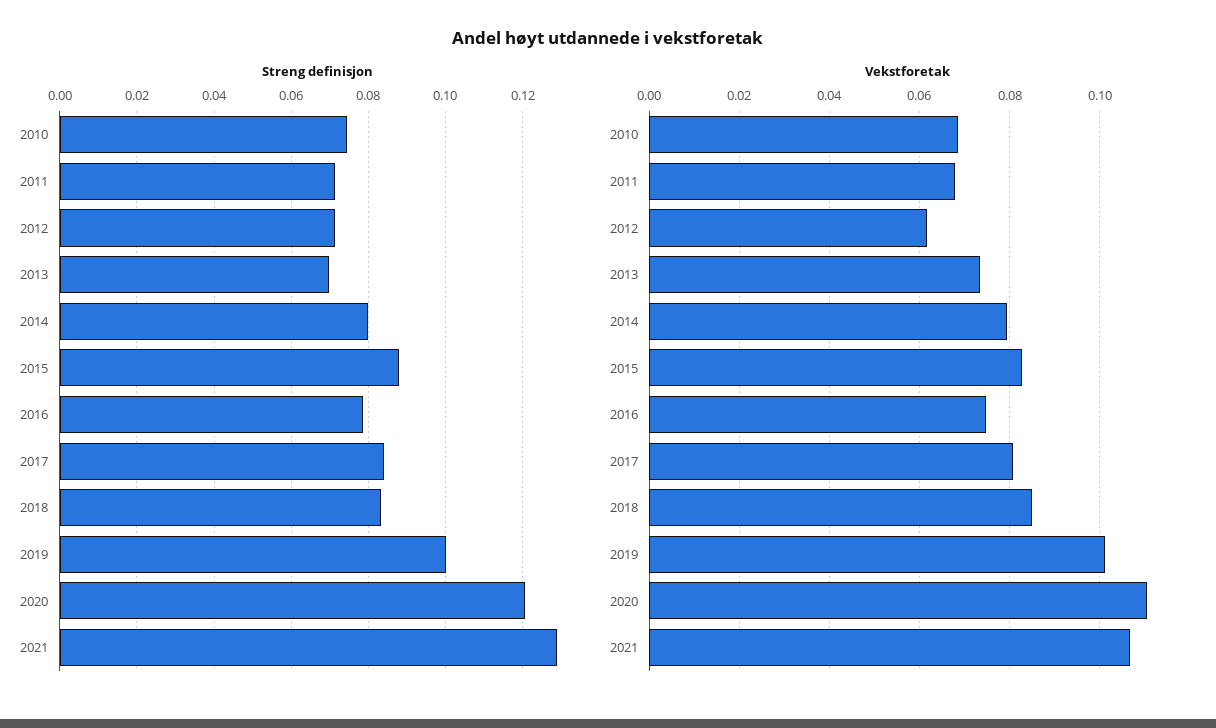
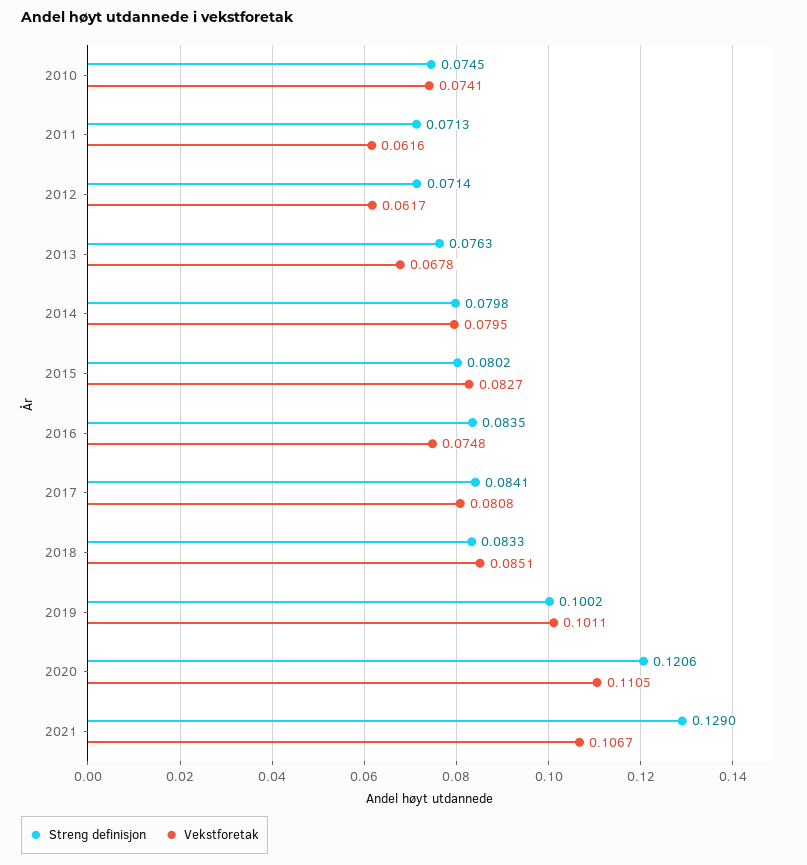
  {
    "Streng definisjon": {
      "2010": 0.0745,
      "2011": 0.0713,
      "2012": 0.0714,
-     "2013": 0.07,
+     "2013": 0.0763,
      "2014": 0.0798,
-     "2015": 0.088,
+     "2015": 0.0802,
-     "2016": 0.078,
+     "2016": 0.0835,
      "2017": 0.0841,
      "2018": 0.0833,
      "2019": 0.1002,
      "2020": 0.1206,
      "2021": 0.129
    },
    "Vekstforetak": {
-     "2010": 0.068,
+     "2010": 0.0741,
-     "2011": 0.068,
+     "2011": 0.0616,
      "2012": 0.0617,
-     "2013": 0.074,
+     "2013": 0.0678,
      "2014": 0.0795,
      "2015": 0.0827,
      "2016": 0.0748,
      "2017": 0.0808,
      "2018": 0.0851,
      "2019": 0.1011,
      "2020": 0.1105,
      "2021": 0.1067
    }
  }

